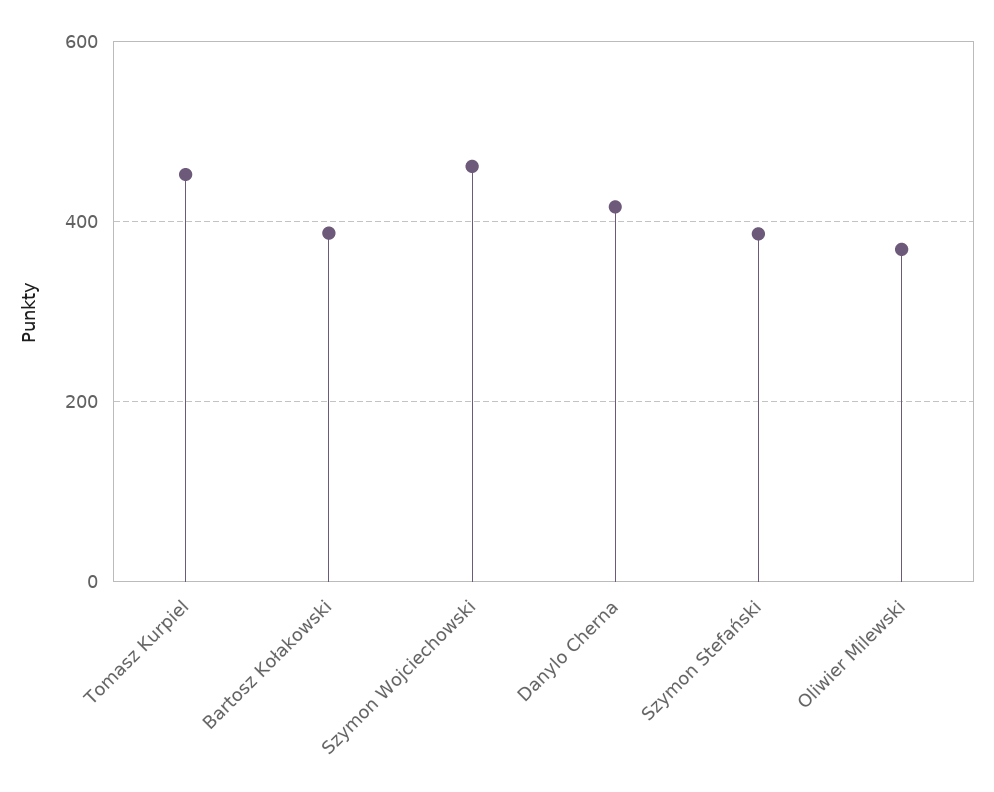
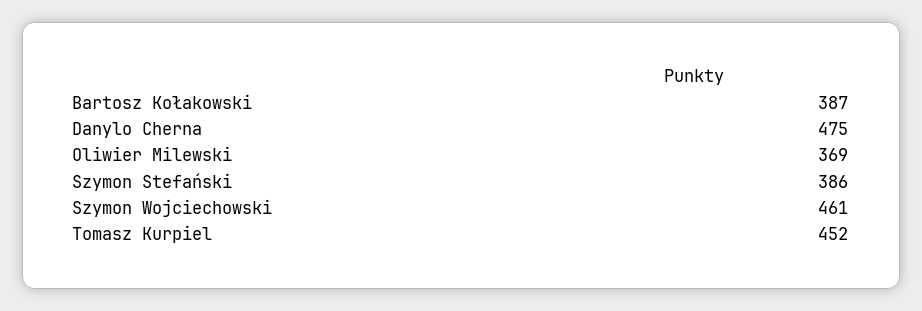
  {
    "Tomasz Kurpiel": 452,
    "Bartosz Kołakowski": 387,
    "Szymon Wojciechowski": 461,
-   "Danylo Cherna": 420,
+   "Danylo Cherna": 475,
    "Szymon Stefański": 386,
    "Oliwier Milewski": 369
  }

